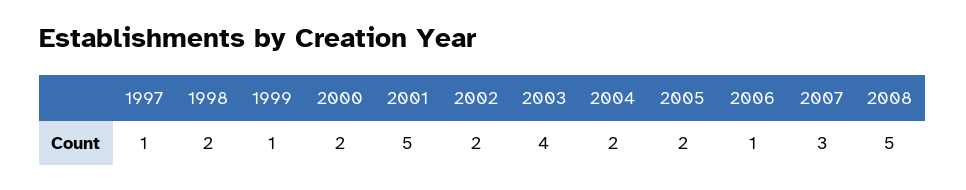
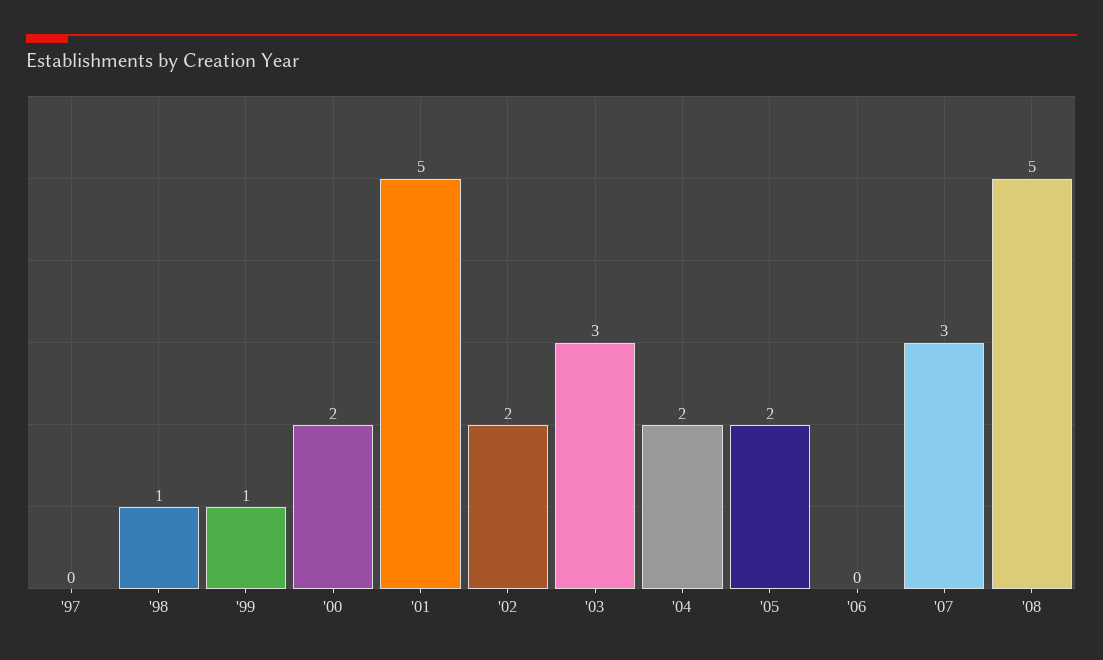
  {
-   "1997": 1,
+   "1997": 0,
-   "1998": 2,
+   "1998": 1,
    "1999": 1,
    "2000": 2,
    "2001": 5,
    "2002": 2,
-   "2003": 4,
+   "2003": 3,
    "2004": 2,
    "2005": 2,
-   "2006": 1,
+   "2006": 0,
    "2007": 3,
    "2008": 5
  }

